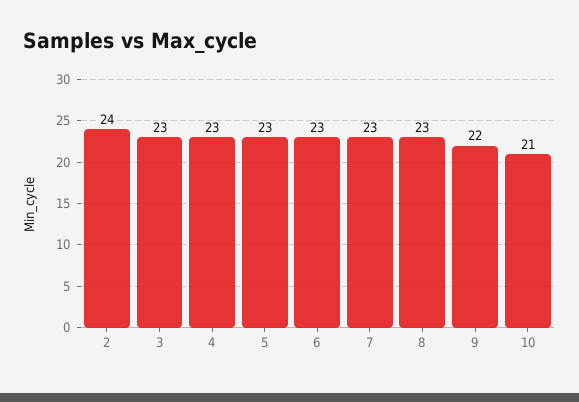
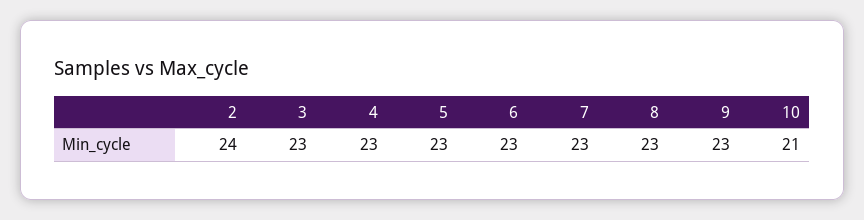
  {
    "2": 24,
    "3": 23,
    "4": 23,
    "5": 23,
    "6": 23,
    "7": 23,
    "8": 23,
-   "9": 22,
+   "9": 23,
    "10": 21
  }

